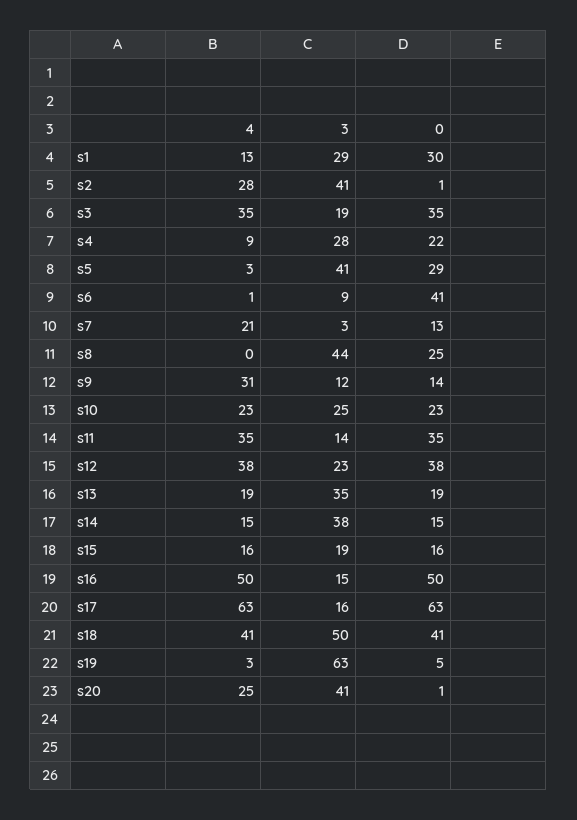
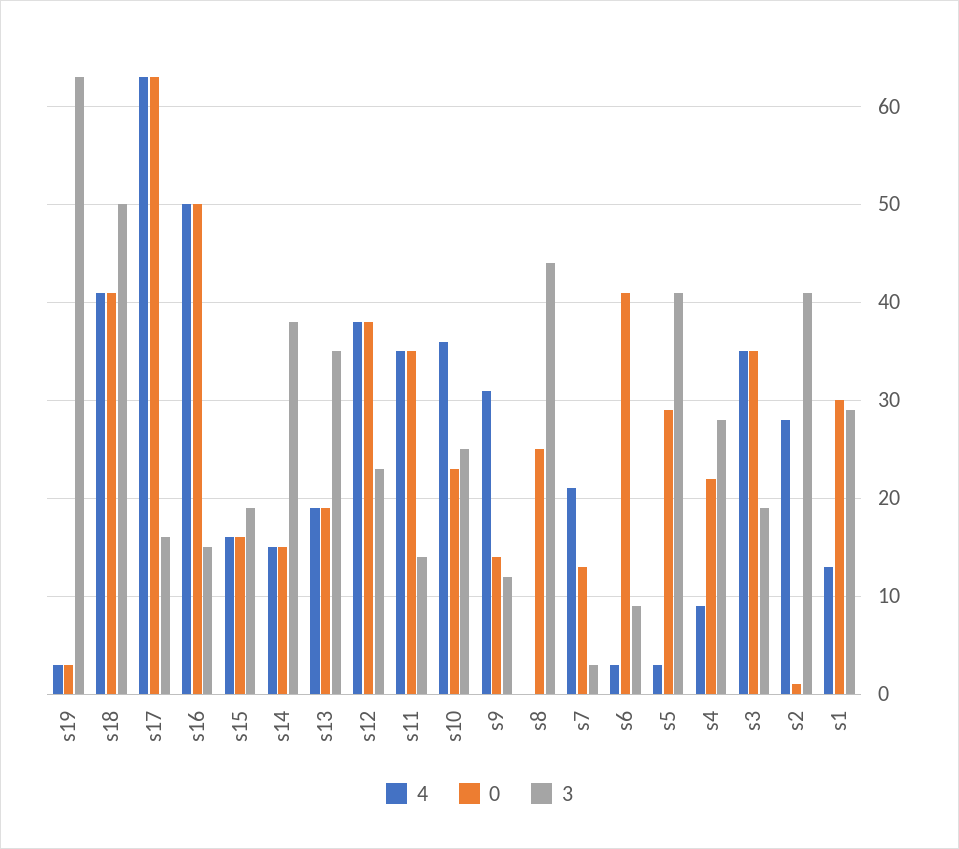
  {
    "4": {
      "s1": 13,
      "s2": 28,
      "s3": 35,
      "s4": 9,
      "s5": 3,
-     "s6": 1,
+     "s6": 3,
      "s7": 21,
      "s8": 0,
      "s9": 31,
-     "s10": 23,
+     "s10": 36,
      "s11": 35,
      "s12": 38,
      "s13": 19,
      "s14": 15,
      "s15": 16,
      "s16": 50,
      "s17": 63,
      "s18": 41,
-     "s19": 3,
+     "s19": 3
-     "s20": 25
    },
    "3": {
      "s1": 29,
      "s2": 41,
      "s3": 19,
      "s4": 28,
      "s5": 41,
      "s6": 9,
      "s7": 3,
      "s8": 44,
      "s9": 12,
      "s10": 25,
      "s11": 14,
      "s12": 23,
      "s13": 35,
      "s14": 38,
      "s15": 19,
      "s16": 15,
      "s17": 16,
      "s18": 50,
-     "s19": 63,
+     "s19": 63
-     "s20": 41
    },
    "0": {
      "s1": 30,
      "s2": 1,
      "s3": 35,
      "s4": 22,
      "s5": 29,
      "s6": 41,
      "s7": 13,
      "s8": 25,
      "s9": 14,
      "s10": 23,
      "s11": 35,
      "s12": 38,
      "s13": 19,
      "s14": 15,
      "s15": 16,
      "s16": 50,
      "s17": 63,
      "s18": 41,
-     "s19": 5,
+     "s19": 3
-     "s20": 1
    }
  }

